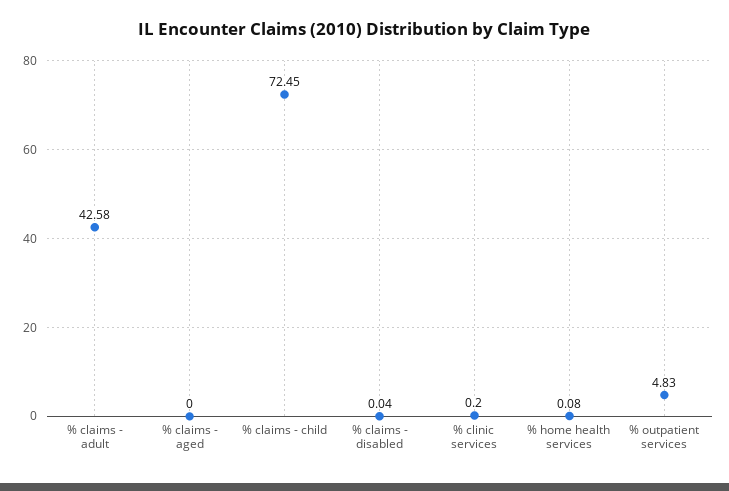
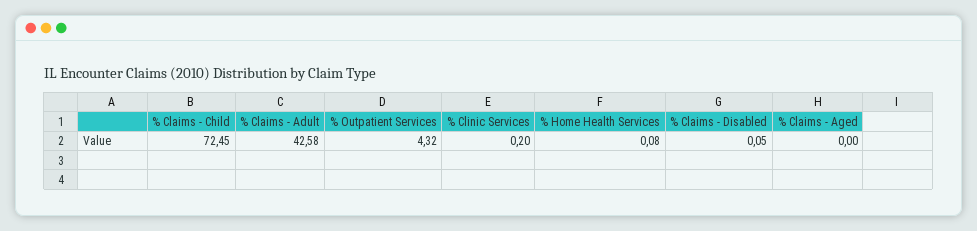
  {
    "% claims - adult": 42.58,
    "% claims - aged": 0,
    "% claims - child": 72.45,
-   "% claims - disabled": 0.04,
+   "% claims - disabled": 0.05,
    "% clinic services": 0.2,
    "% home health services": 0.08,
-   "% outpatient services": 4.83
+   "% outpatient services": 4.32
  }

